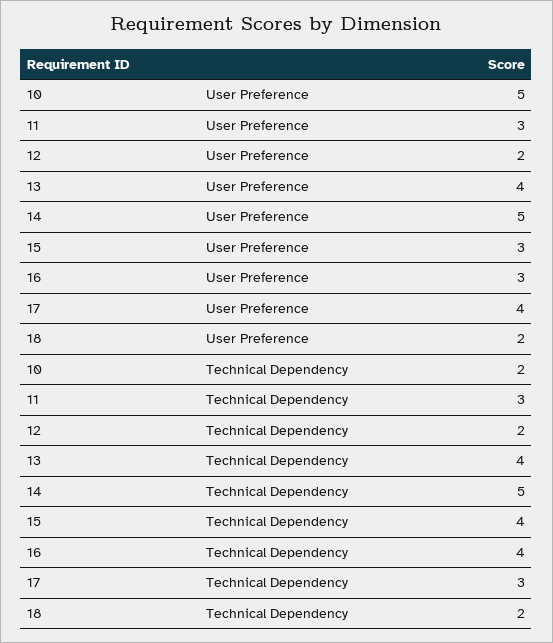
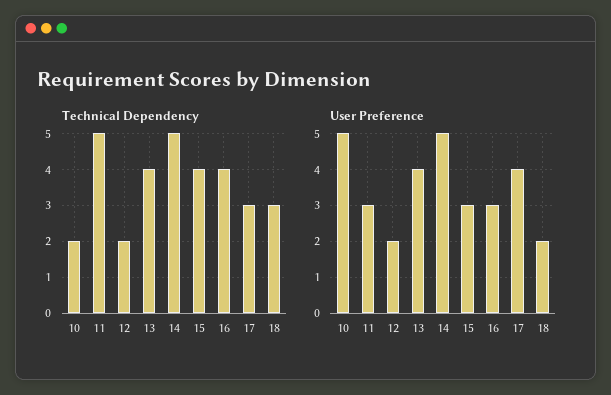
  {
    "User Preference": {
      "10": 5,
      "11": 3,
      "12": 2,
      "13": 4,
      "14": 5,
      "15": 3,
      "16": 3,
      "17": 4,
      "18": 2
    },
    "Technical Dependency": {
      "10": 2,
-     "11": 3,
+     "11": 5,
      "12": 2,
      "13": 4,
      "14": 5,
      "15": 4,
      "16": 4,
      "17": 3,
-     "18": 2
+     "18": 3
    }
  }

